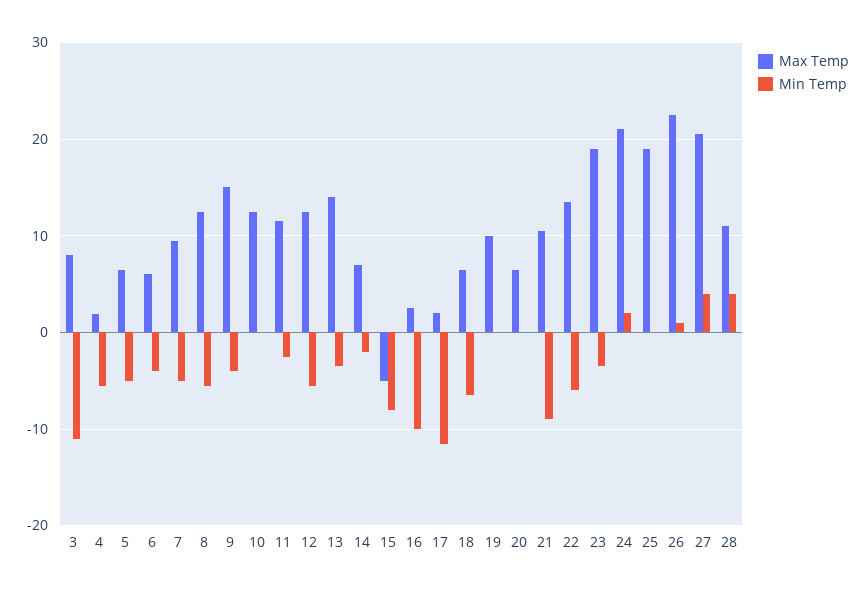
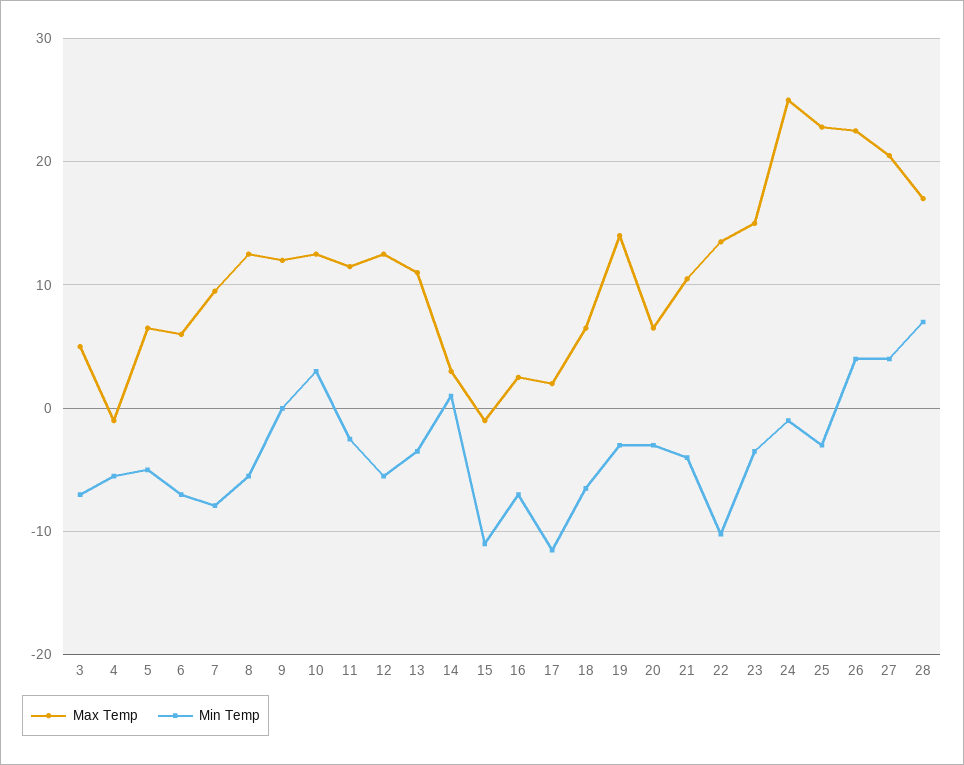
  {
    "Max Temp": {
-     "3": 8,
+     "3": 5,
-     "4": 2,
+     "4": -1,
      "5": 7,
      "6": 6,
      "7": 10,
      "8": 13,
-     "9": 15,
+     "9": 12,
      "10": 13,
      "11": 12,
      "12": 13,
-     "13": 14,
+     "13": 11,
-     "14": 7,
+     "14": 3,
-     "15": -5,
+     "15": -1,
      "16": 3,
      "17": 2,
      "18": 7,
-     "19": 10,
+     "19": 14,
      "20": 7,
      "21": 11,
      "22": 14,
-     "23": 19,
+     "23": 15,
-     "24": 21,
+     "24": 25,
-     "25": 19,
+     "25": 23,
      "26": 23,
      "27": 21,
-     "28": 11
+     "28": 17
    },
    "Min Temp": {
-     "3": -11,
+     "3": -7,
      "4": -6,
      "5": -5,
-     "6": -4,
+     "6": -7,
-     "7": -5,
+     "7": -8,
      "8": -6,
-     "9": -4,
+     "9": 0,
-     "10": 0,
+     "10": 3,
      "11": -3,
      "12": -6,
      "13": -4,
-     "14": -2,
+     "14": 1,
-     "15": -8,
+     "15": -11,
-     "16": -10,
+     "16": -7,
      "17": -12,
      "18": -7,
-     "19": 0,
+     "19": -3,
-     "20": 0,
+     "20": -3,
-     "21": -9,
+     "21": -4,
-     "22": -6,
+     "22": -10,
      "23": -4,
-     "24": 2,
+     "24": -1,
-     "25": 0,
+     "25": -3,
-     "26": 1,
+     "26": 4,
      "27": 4,
-     "28": 4
+     "28": 7
    }
  }

